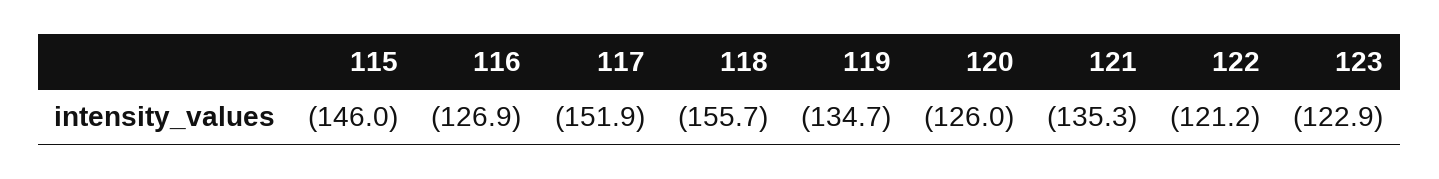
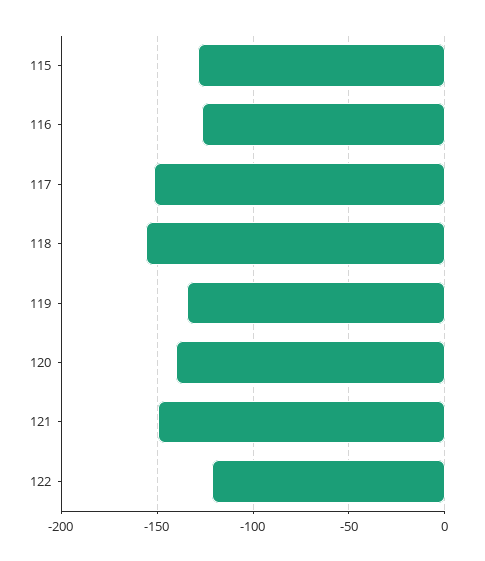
  {
-   "115": -146,
+   "115": -130,
    "116": -126.9,
    "117": -151.9,
    "118": -155.7,
    "119": -134.7,
-   "120": -126,
+   "120": -140,
-   "121": -135.3,
+   "121": -150,
-   "122": -121.2,
+   "122": -121.2
-   "123": -122.9
  }

